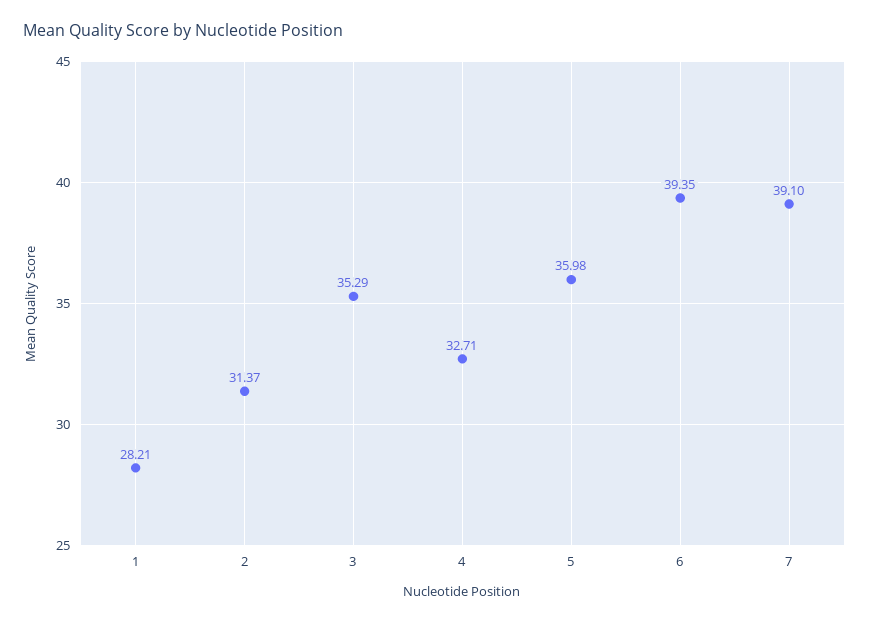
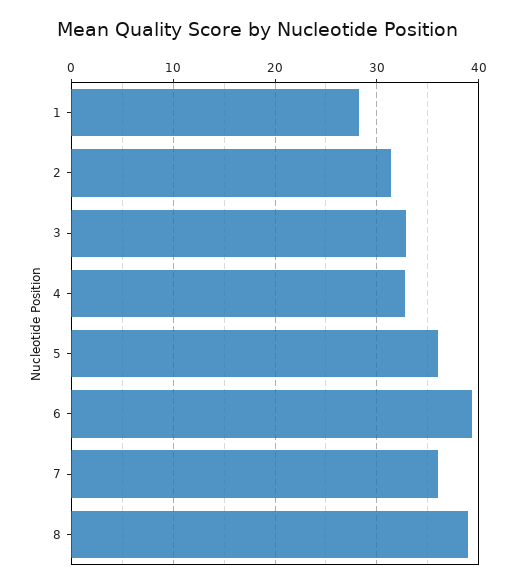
  {
    "1": 28.21,
    "2": 31.37,
-   "3": 35.29,
+   "3": 33,
    "4": 32.71,
    "5": 35.98,
    "6": 39.35,
-   "7": 39.1
+   "7": 36,
+   "8": 39
  }

